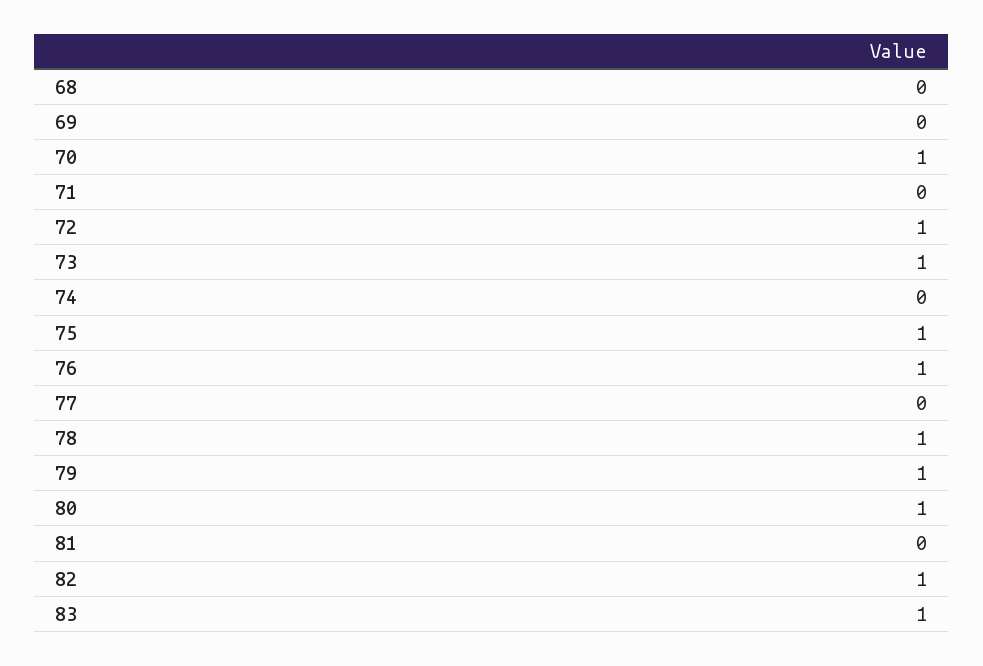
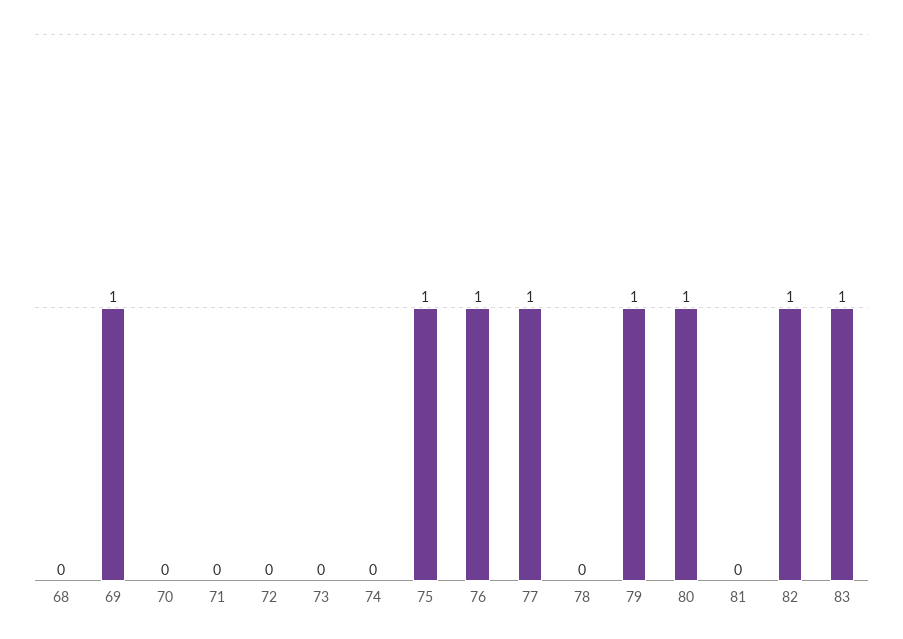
  {
    "68": 0,
-   "69": 0,
+   "69": 1,
-   "70": 1,
+   "70": 0,
    "71": 0,
-   "72": 1,
+   "72": 0,
-   "73": 1,
+   "73": 0,
    "74": 0,
    "75": 1,
    "76": 1,
-   "77": 0,
+   "77": 1,
-   "78": 1,
+   "78": 0,
    "79": 1,
    "80": 1,
    "81": 0,
    "82": 1,
    "83": 1
  }

